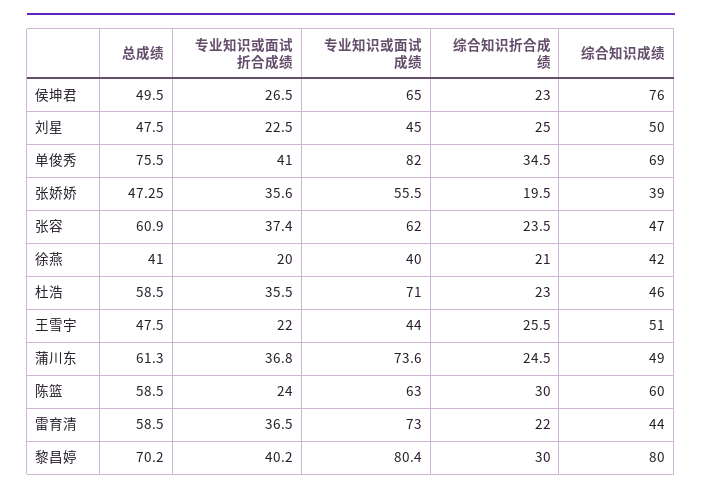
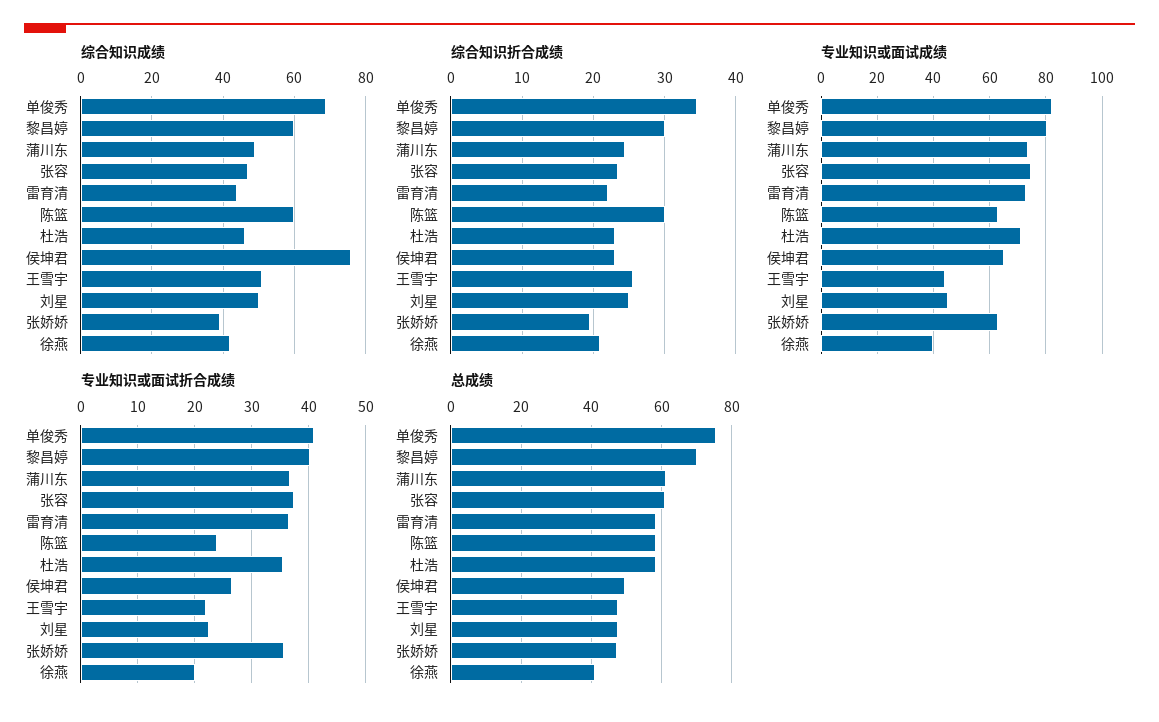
  {
    "总成绩": {
      "侯坤君": 49.5,
      "刘星": 47.5,
      "单俊秀": 75.5,
      "张娇娇": 47.25,
      "张容": 60.9,
      "徐燕": 41,
      "杜浩": 58.5,
      "王雪宇": 47.5,
      "蒲川东": 61.3,
      "陈篮": 58.5,
      "雷育清": 58.5,
      "黎昌婷": 70.2
    },
    "专业知识或面试折合成绩": {
      "侯坤君": 26.5,
      "刘星": 22.5,
      "单俊秀": 41,
      "张娇娇": 35.6,
      "张容": 37.4,
      "徐燕": 20,
      "杜浩": 35.5,
      "王雪宇": 22,
      "蒲川东": 36.8,
      "陈篮": 24,
      "雷育清": 36.5,
      "黎昌婷": 40.2
    },
    "专业知识或面试成绩": {
      "侯坤君": 65,
      "刘星": 45,
      "单俊秀": 82,
-     "张娇娇": 55.5,
+     "张娇娇": 62.5,
-     "张容": 62,
+     "张容": 75,
      "徐燕": 40,
      "杜浩": 71,
      "王雪宇": 44,
      "蒲川东": 73.6,
      "陈篮": 63,
      "雷育清": 73,
      "黎昌婷": 80.4
    },
    "综合知识折合成绩": {
      "侯坤君": 23,
      "刘星": 25,
      "单俊秀": 34.5,
      "张娇娇": 19.5,
      "张容": 23.5,
      "徐燕": 21,
      "杜浩": 23,
      "王雪宇": 25.5,
      "蒲川东": 24.5,
      "陈篮": 30,
      "雷育清": 22,
      "黎昌婷": 30
    },
    "综合知识成绩": {
      "侯坤君": 76,
      "刘星": 50,
      "单俊秀": 69,
      "张娇娇": 39,
      "张容": 47,
      "徐燕": 42,
      "杜浩": 46,
      "王雪宇": 51,
      "蒲川东": 49,
      "陈篮": 60,
      "雷育清": 44,
-     "黎昌婷": 80
+     "黎昌婷": 60
    }
  }

